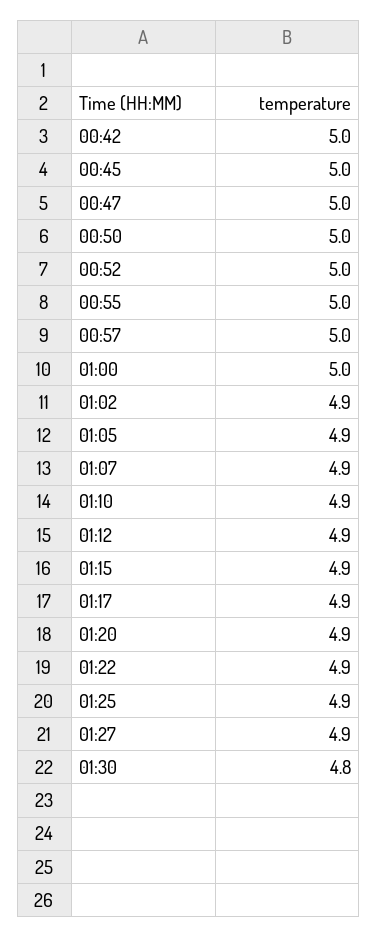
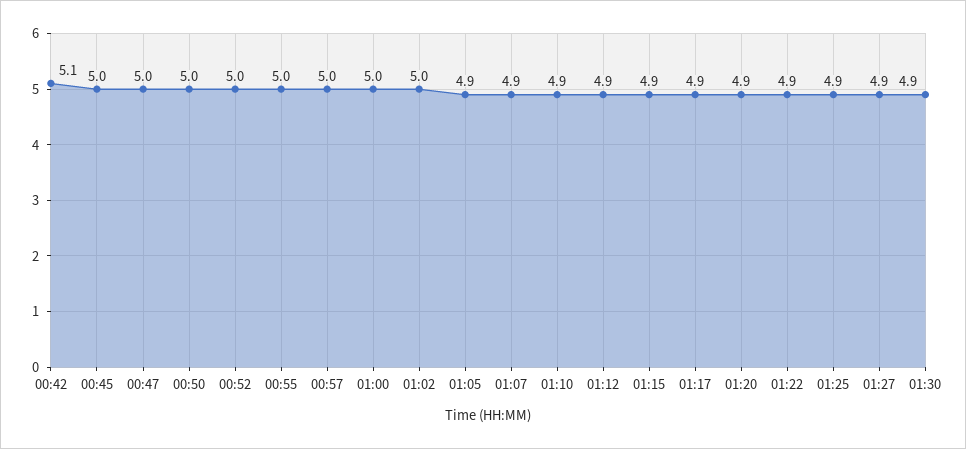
  {
-   "00:42": 5,
+   "00:42": 5.1,
    "00:45": 5,
    "00:47": 5,
    "00:50": 5,
    "00:52": 5,
    "00:55": 5,
    "00:57": 5,
    "01:00": 5,
-   "01:02": 4.9,
+   "01:02": 5,
    "01:05": 4.9,
    "01:07": 4.9,
    "01:10": 4.9,
    "01:12": 4.9,
    "01:15": 4.9,
    "01:17": 4.9,
    "01:20": 4.9,
    "01:22": 4.9,
    "01:25": 4.9,
    "01:27": 4.9,
-   "01:30": 4.8
+   "01:30": 4.9
  }

